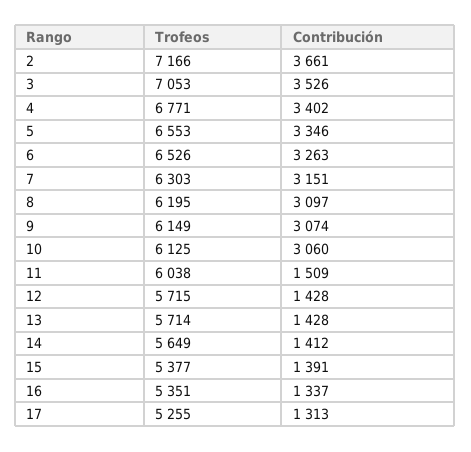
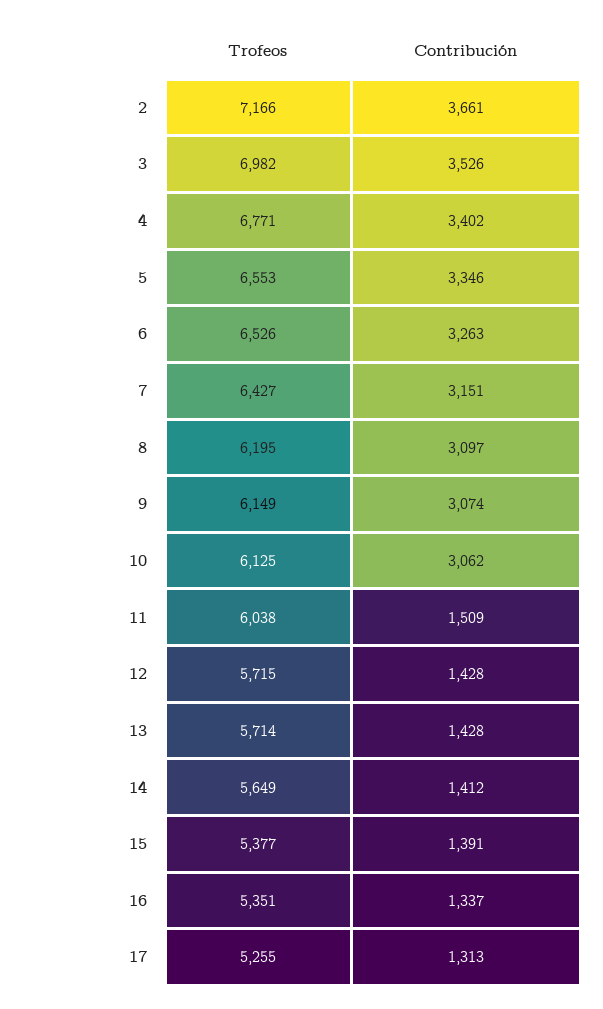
  {
    "Trofeos": {
      "2": 7166,
-     "3": 7053,
+     "3": 6982,
      "4": 6771,
      "5": 6553,
      "6": 6526,
-     "7": 6303,
+     "7": 6427,
      "8": 6195,
      "9": 6149,
      "10": 6125,
      "11": 6038,
      "12": 5715,
      "13": 5714,
      "14": 5649,
      "15": 5377,
      "16": 5351,
      "17": 5255
    },
    "Contribución": {
      "2": 3661,
      "3": 3526,
      "4": 3402,
      "5": 3346,
      "6": 3263,
      "7": 3151,
      "8": 3097,
      "9": 3074,
-     "10": 3060,
+     "10": 3062,
      "11": 1509,
      "12": 1428,
      "13": 1428,
      "14": 1412,
      "15": 1391,
      "16": 1337,
      "17": 1313
    }
  }

